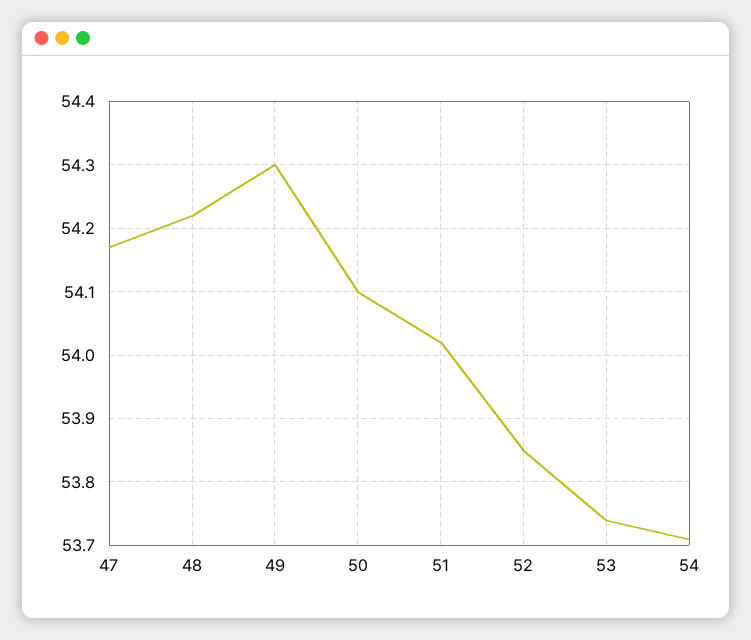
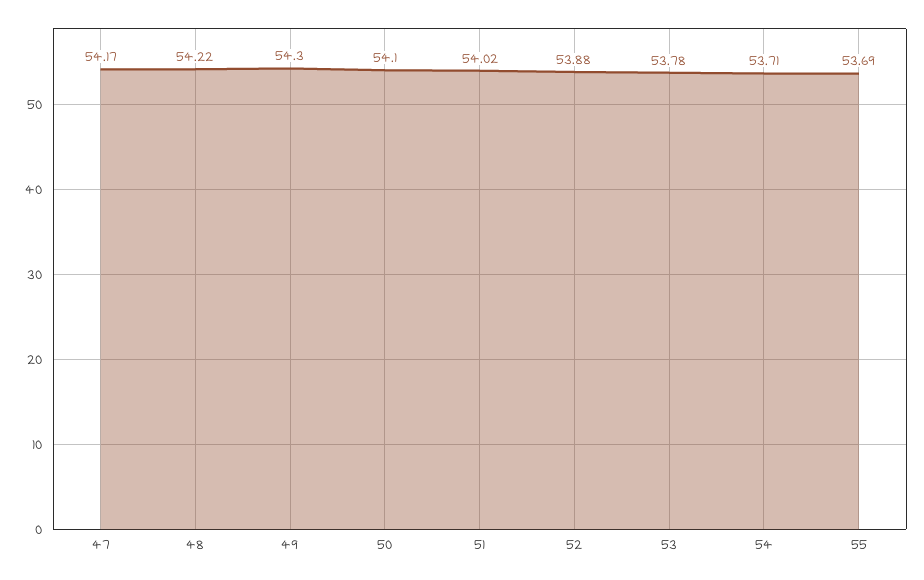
  {
    "47": 54.17,
    "48": 54.22,
    "49": 54.3,
    "50": 54.1,
    "51": 54.02,
-   "52": 53.85,
+   "52": 53.88,
-   "53": 53.74,
+   "53": 53.78,
-   "54": 53.71
+   "54": 53.71,
+   "55": 53.69
  }

